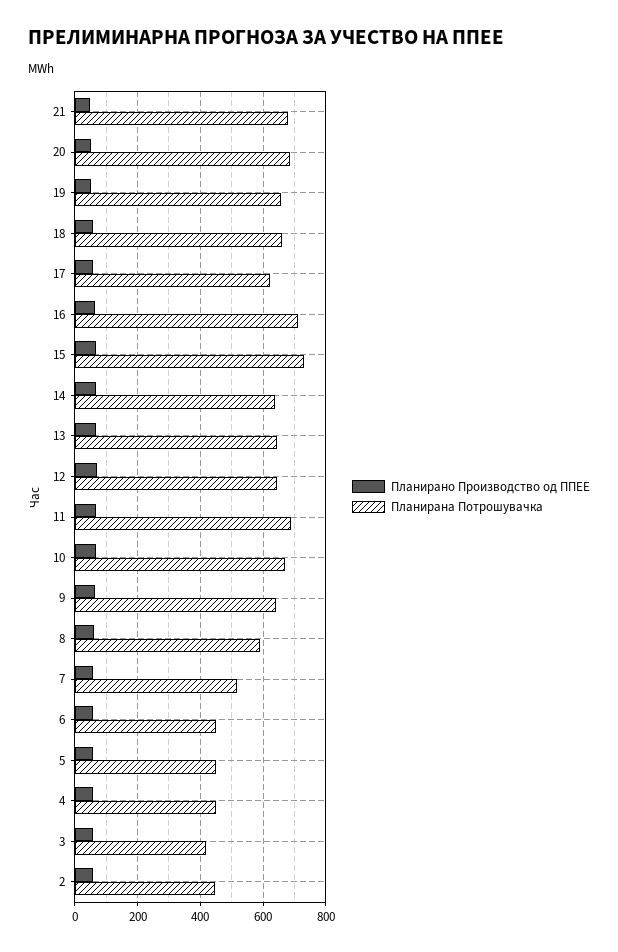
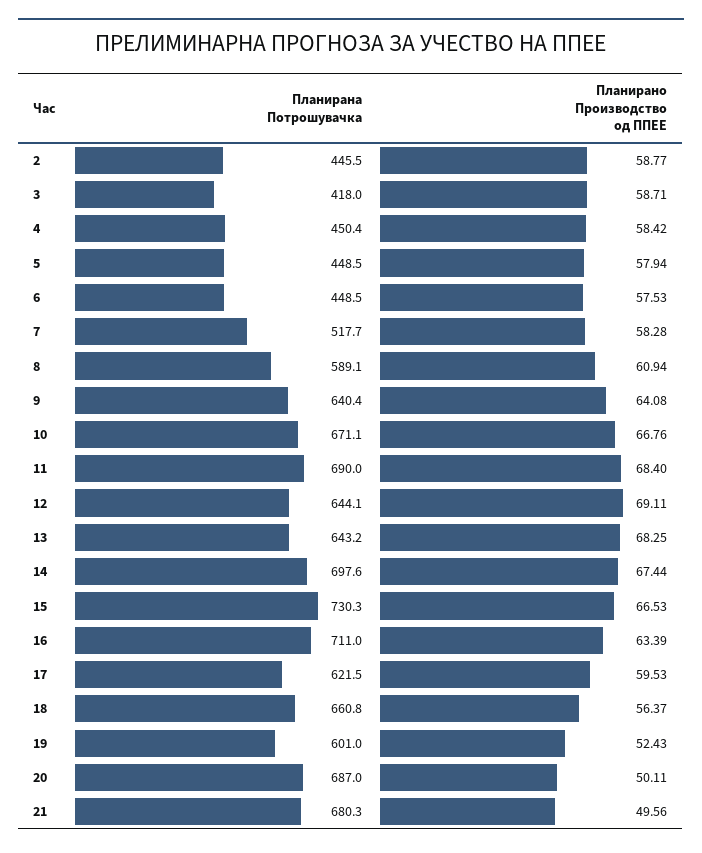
  {
    "Планирано Производство од ППЕЕ": {
      "21": 49.56,
      "20": 50.11,
      "19": 52.43,
      "18": 56.37,
      "17": 59.53,
      "16": 63.39,
      "15": 66.53,
      "14": 67.44,
      "13": 68.25,
      "12": 69.11,
      "11": 68.4,
      "10": 66.76,
      "9": 64.08,
      "8": 60.94,
      "7": 58.28,
      "6": 57.53,
      "5": 57.94,
      "4": 58.42,
      "3": 58.71,
      "2": 58.77
    },
    "Планирана Потрошувачка": {
      "21": 680.3,
      "20": 687,
-     "19": 660,
+     "19": 601,
      "18": 660.8,
      "17": 621.5,
      "16": 711,
      "15": 730.3,
-     "14": 640,
+     "14": 697.6,
      "13": 643.2,
      "12": 644.1,
      "11": 690,
      "10": 671.1,
      "9": 640.4,
      "8": 589.1,
      "7": 517.7,
      "6": 448.5,
      "5": 448.5,
      "4": 450.4,
      "3": 418,
      "2": 445.5
    }
  }

